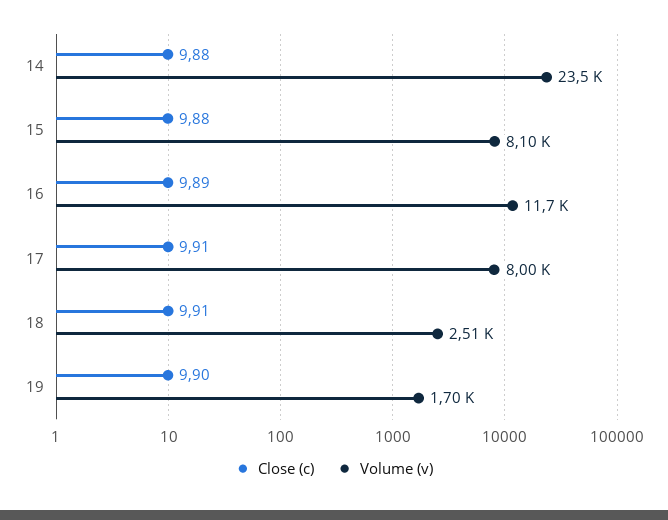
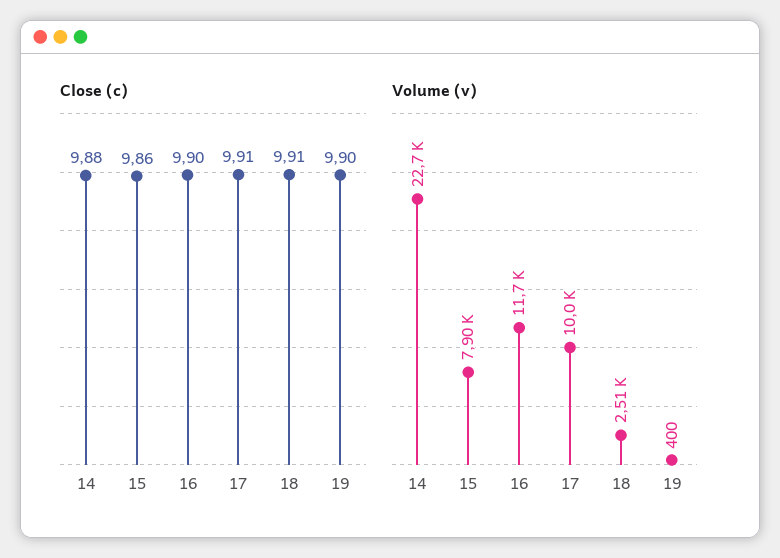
  {
    "Close (c)": {
      "14": 9.88,
-     "15": 9.88,
+     "15": 9.86,
-     "16": 9.89,
+     "16": 9.9,
      "17": 9.91,
      "18": 9.91,
      "19": 9.9
    },
    "Volume (v)": {
-     "14": 23500,
+     "14": 22700,
-     "15": 8100,
+     "15": 7900,
      "16": 11700,
-     "17": 8000,
+     "17": 10000,
      "18": 2510,
-     "19": 1700
+     "19": 400
    }
  }

